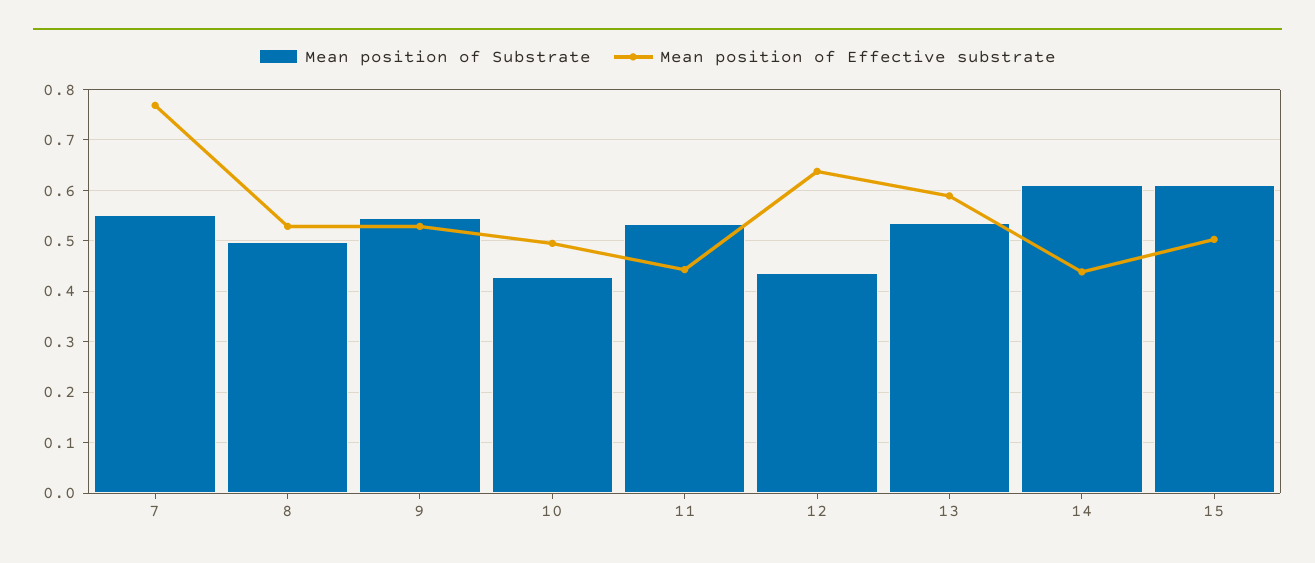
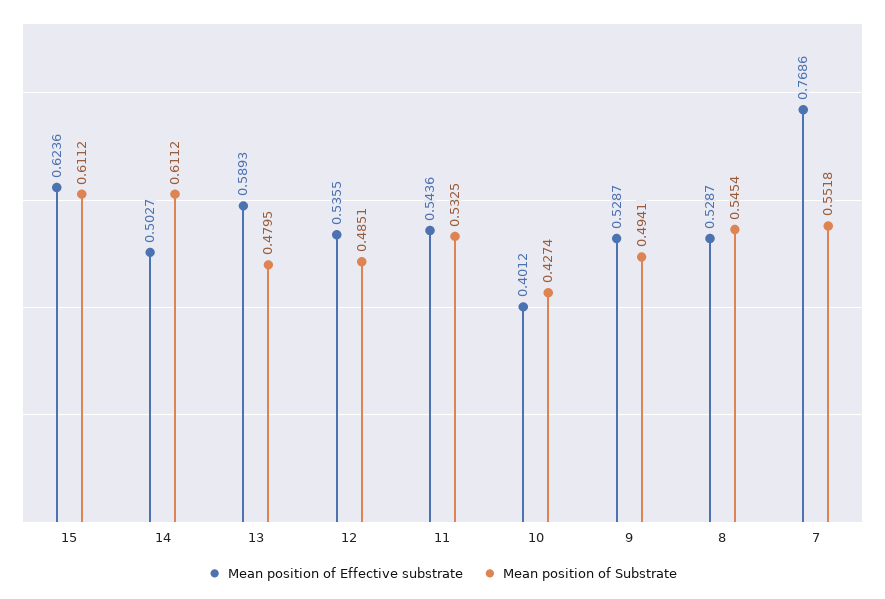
  {
    "Mean position of Substrate": {
      "7": 0.5518,
-     "8": 0.5,
+     "8": 0.5454,
-     "9": 0.54,
+     "9": 0.4941,
      "10": 0.4274,
      "11": 0.5325,
-     "12": 0.44,
+     "12": 0.4851,
-     "13": 0.54,
+     "13": 0.4795,
      "14": 0.6112,
      "15": 0.6112
    },
    "Mean position of Effective substrate": {
      "7": 0.7686,
      "8": 0.5287,
      "9": 0.5287,
-     "10": 0.5,
+     "10": 0.4012,
-     "11": 0.44,
+     "11": 0.5436,
-     "12": 0.64,
+     "12": 0.5355,
      "13": 0.5893,
-     "14": 0.44,
+     "14": 0.5027,
-     "15": 0.5
+     "15": 0.6236
    }
  }

